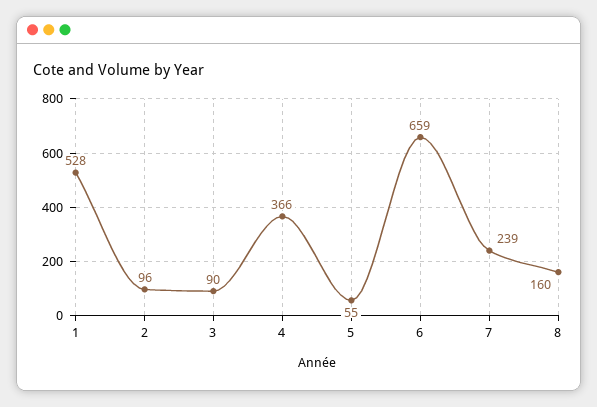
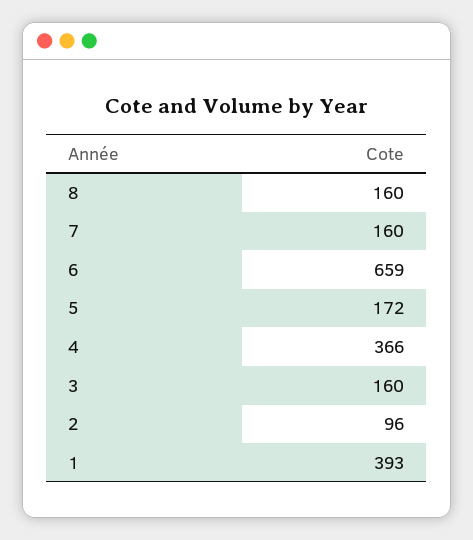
  {
-   "1": 528,
+   "1": 393,
    "2": 96,
-   "3": 90,
+   "3": 160,
    "4": 366,
-   "5": 55,
+   "5": 172,
    "6": 659,
-   "7": 239,
+   "7": 160,
    "8": 160
  }

